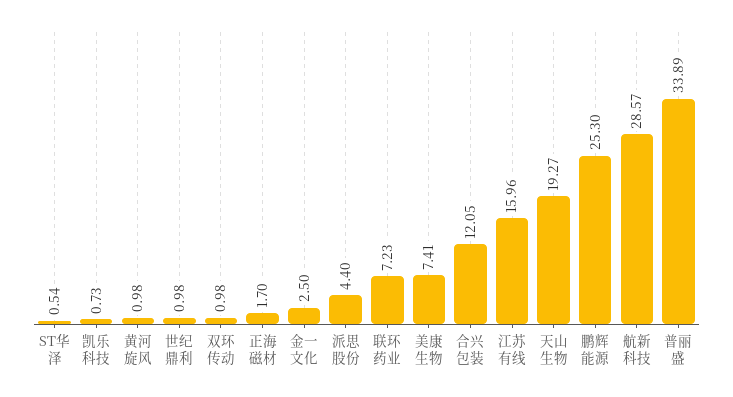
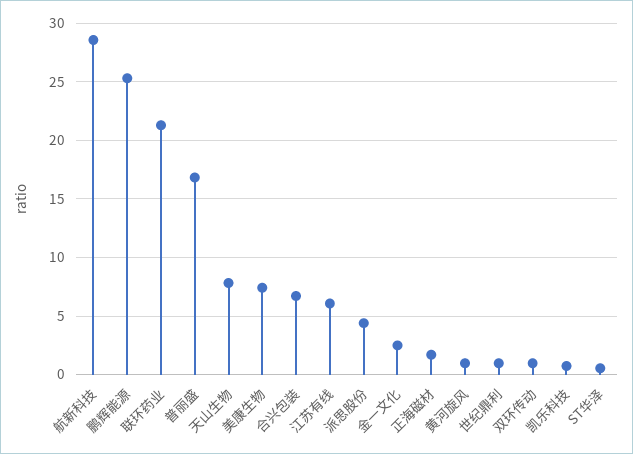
  {
    "ST华泽": 0.54,
    "凯乐科技": 0.73,
    "黄河旋风": 0.98,
    "世纪鼎利": 0.98,
    "双环传动": 0.98,
    "正海磁材": 1.7,
    "金一文化": 2.5,
    "派思股份": 4.4,
-   "联环药业": 7.23,
+   "联环药业": 21,
    "美康生物": 7.41,
-   "合兴包装": 12.05,
+   "合兴包装": 7,
-   "江苏有线": 15.96,
+   "江苏有线": 6,
-   "天山生物": 19.27,
+   "天山生物": 8,
    "鹏辉能源": 25.3,
    "航新科技": 28.57,
-   "普丽盛": 33.89
+   "普丽盛": 17
  }

